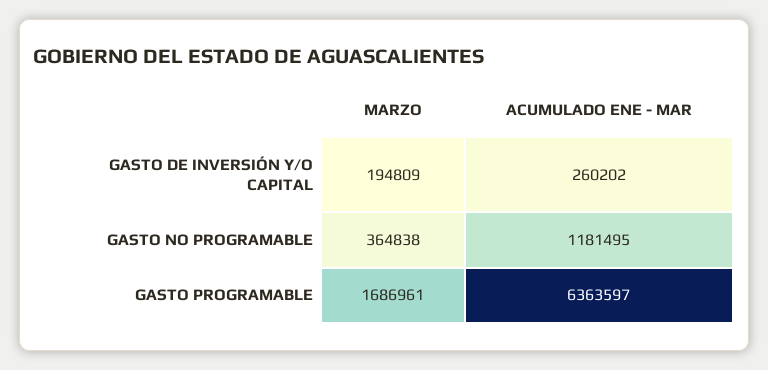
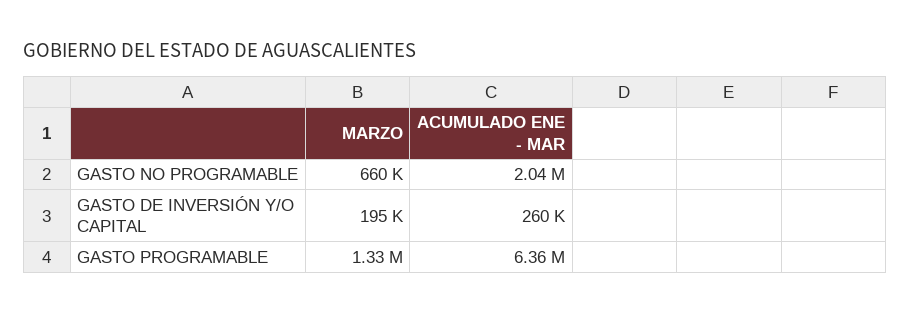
  {
    "MARZO": {
      "GASTO DE INVERSIÓN Y/O CAPITAL": 194809,
-     "GASTO NO PROGRAMABLE": 364838,
+     "GASTO NO PROGRAMABLE": 660000,
-     "GASTO PROGRAMABLE": 1686961
+     "GASTO PROGRAMABLE": 1330000
    },
    "ACUMULADO ENE - MAR": {
      "GASTO DE INVERSIÓN Y/O CAPITAL": 260202,
-     "GASTO NO PROGRAMABLE": 1181495,
+     "GASTO NO PROGRAMABLE": 2040000,
      "GASTO PROGRAMABLE": 6363597
    }
  }

